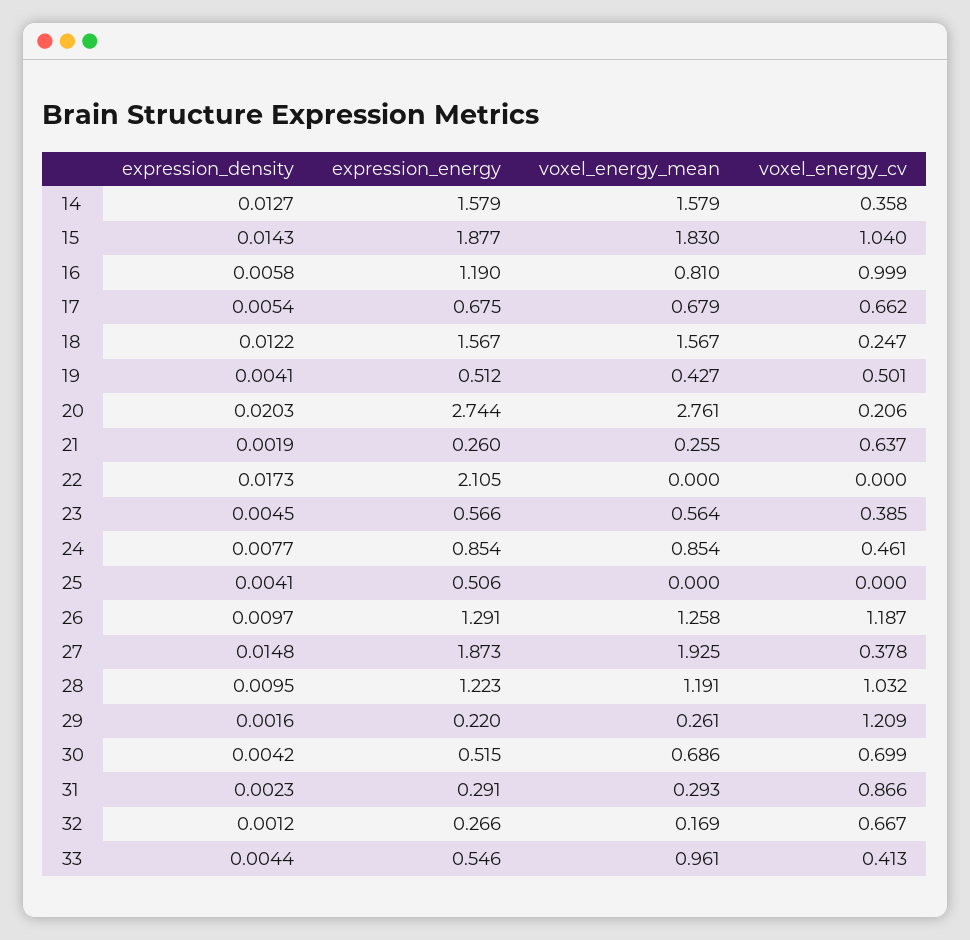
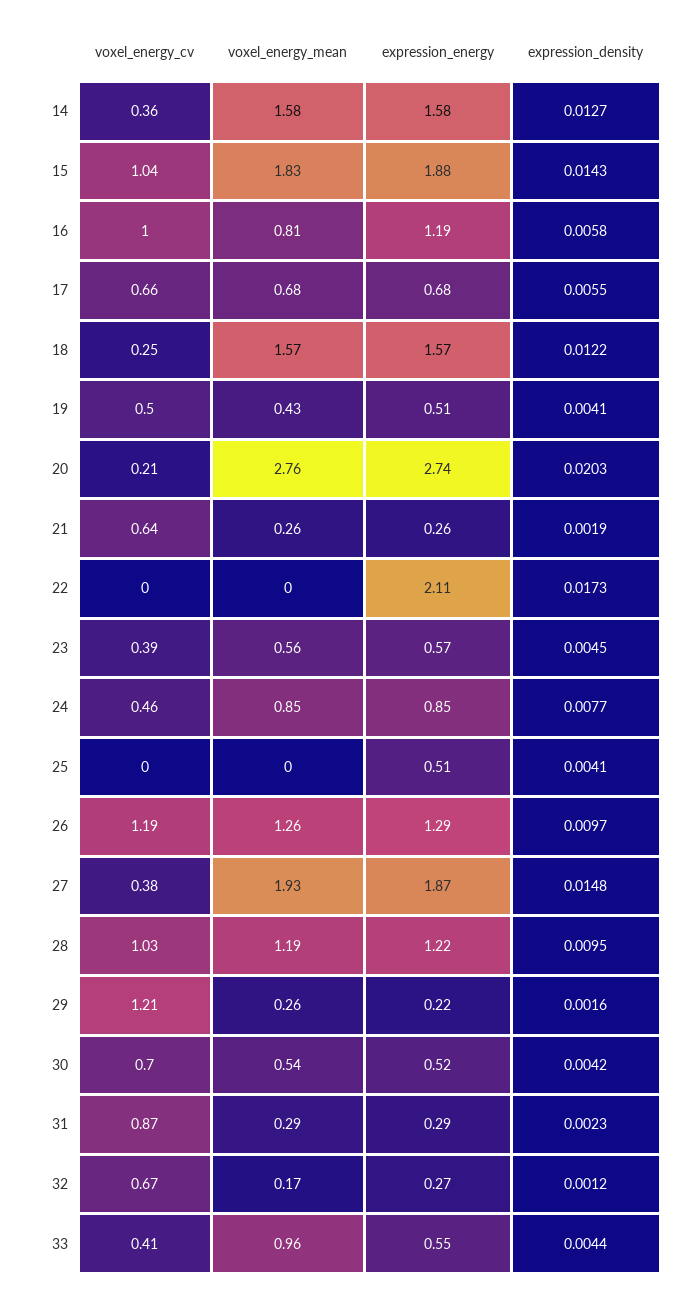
  {
    "expression_density": {
      "14": 0.0127,
      "15": 0.0143,
      "16": 0.0058,
-     "17": 0.0054,
+     "17": 0.0055,
      "18": 0.0122,
      "19": 0.0041,
      "20": 0.0203,
      "21": 0.0019,
      "22": 0.0173,
      "23": 0.0045,
      "24": 0.0077,
      "25": 0.0041,
      "26": 0.0097,
      "27": 0.0148,
      "28": 0.0095,
      "29": 0.0016,
      "30": 0.0042,
      "31": 0.0023,
      "32": 0.0012,
      "33": 0.0044
    },
    "expression_energy": {
      "14": 1.579,
      "15": 1.877,
      "16": 1.19,
      "17": 0.675,
      "18": 1.567,
      "19": 0.512,
      "20": 2.744,
      "21": 0.26,
      "22": 2.105,
      "23": 0.566,
      "24": 0.854,
      "25": 0.506,
      "26": 1.291,
      "27": 1.873,
      "28": 1.223,
      "29": 0.22,
      "30": 0.515,
      "31": 0.291,
      "32": 0.266,
      "33": 0.546
    },
    "voxel_energy_mean": {
      "14": 1.579,
      "15": 1.83,
      "16": 0.81,
      "17": 0.679,
      "18": 1.567,
      "19": 0.427,
      "20": 2.761,
      "21": 0.255,
      "22": 0,
      "23": 0.564,
      "24": 0.854,
      "25": 0,
      "26": 1.258,
      "27": 1.925,
      "28": 1.191,
      "29": 0.261,
-     "30": 0.686,
+     "30": 0.54,
      "31": 0.293,
      "32": 0.169,
      "33": 0.961
    },
    "voxel_energy_cv": {
      "14": 0.358,
      "15": 1.04,
      "16": 0.999,
      "17": 0.662,
      "18": 0.247,
      "19": 0.501,
      "20": 0.206,
      "21": 0.637,
      "22": 0,
      "23": 0.385,
      "24": 0.461,
      "25": 0,
      "26": 1.187,
      "27": 0.378,
      "28": 1.032,
      "29": 1.209,
      "30": 0.699,
      "31": 0.866,
      "32": 0.667,
      "33": 0.413
    }
  }

